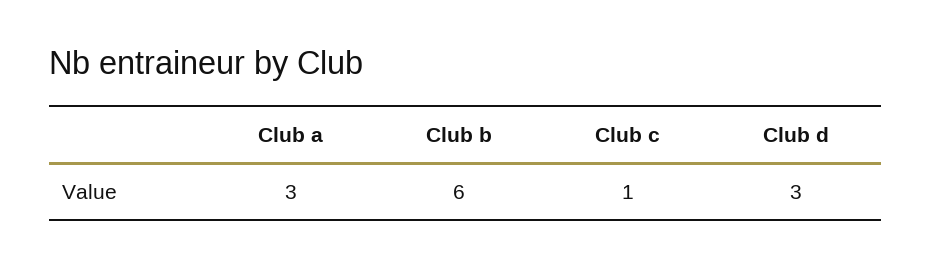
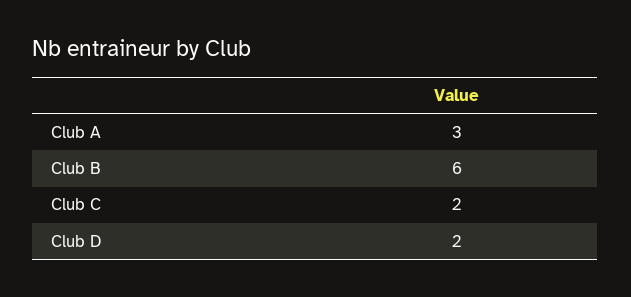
  {
    "Club a": 3,
    "Club b": 6,
-   "Club c": 1,
+   "Club c": 2,
-   "Club d": 3
+   "Club d": 2
  }

